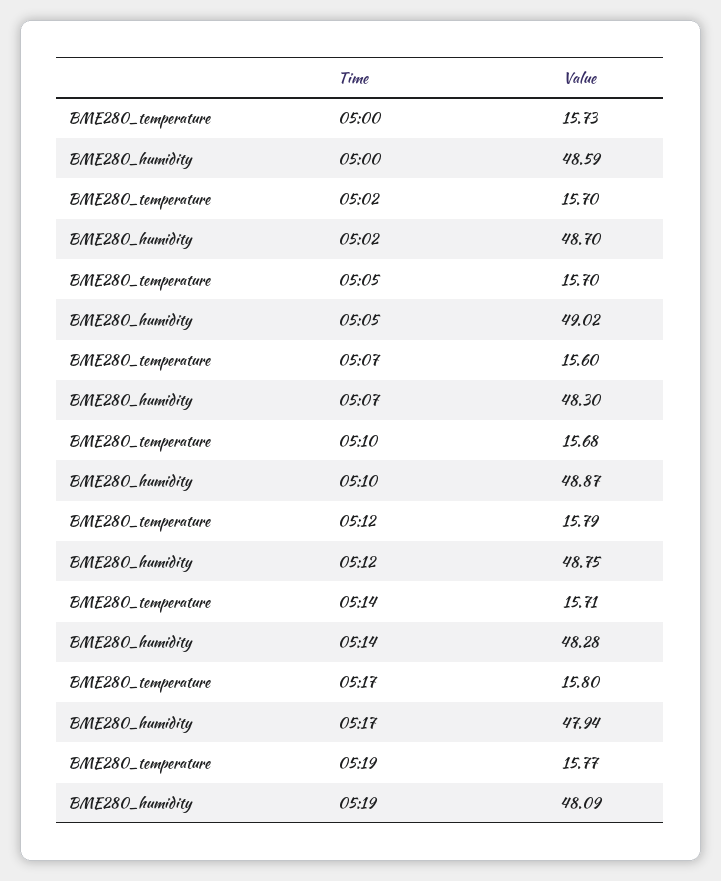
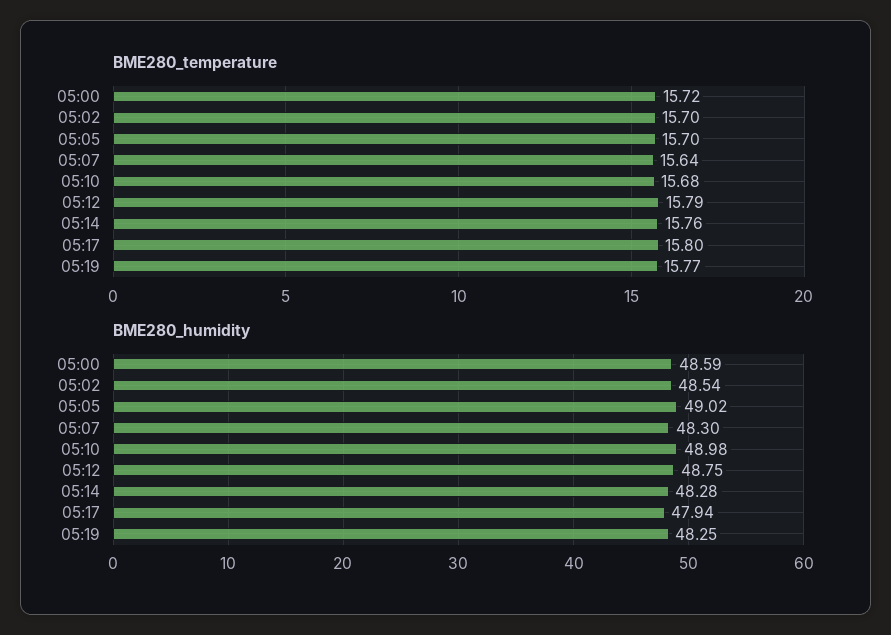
  {
    "BME280_temperature": {
-     "05:00": 15.73,
+     "05:00": 15.72,
      "05:02": 15.7,
      "05:05": 15.7,
-     "05:07": 15.6,
+     "05:07": 15.64,
      "05:10": 15.68,
      "05:12": 15.79,
-     "05:14": 15.71,
+     "05:14": 15.76,
      "05:17": 15.8,
      "05:19": 15.77
    },
    "BME280_humidity": {
      "05:00": 48.59,
-     "05:02": 48.7,
+     "05:02": 48.54,
      "05:05": 49.02,
      "05:07": 48.3,
-     "05:10": 48.87,
+     "05:10": 48.98,
      "05:12": 48.75,
      "05:14": 48.28,
      "05:17": 47.94,
-     "05:19": 48.09
+     "05:19": 48.25
    }
  }

